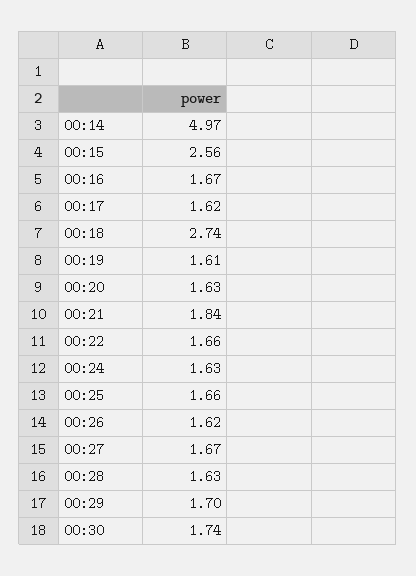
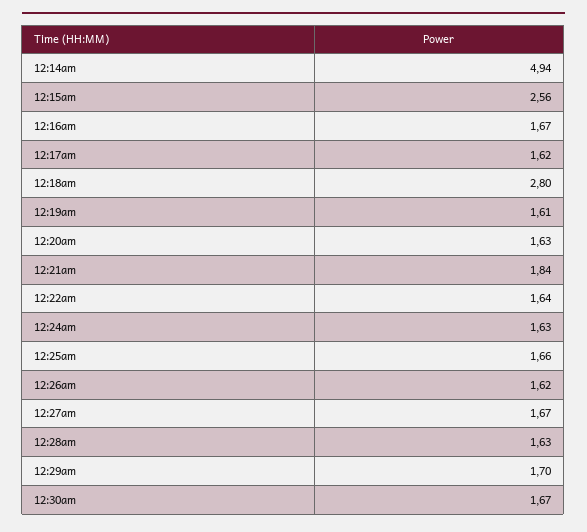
  {
-   "00:14": 4.97,
+   "00:14": 4.94,
    "00:15": 2.56,
    "00:16": 1.67,
    "00:17": 1.62,
-   "00:18": 2.74,
+   "00:18": 2.8,
    "00:19": 1.61,
    "00:20": 1.63,
    "00:21": 1.84,
-   "00:22": 1.66,
+   "00:22": 1.64,
    "00:24": 1.63,
    "00:25": 1.66,
    "00:26": 1.62,
    "00:27": 1.67,
    "00:28": 1.63,
    "00:29": 1.7,
-   "00:30": 1.74
+   "00:30": 1.67
  }

